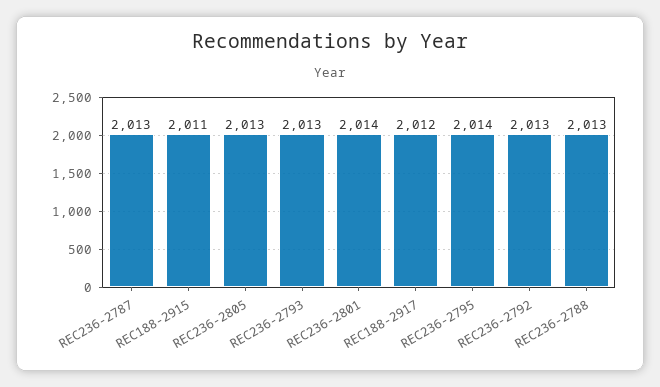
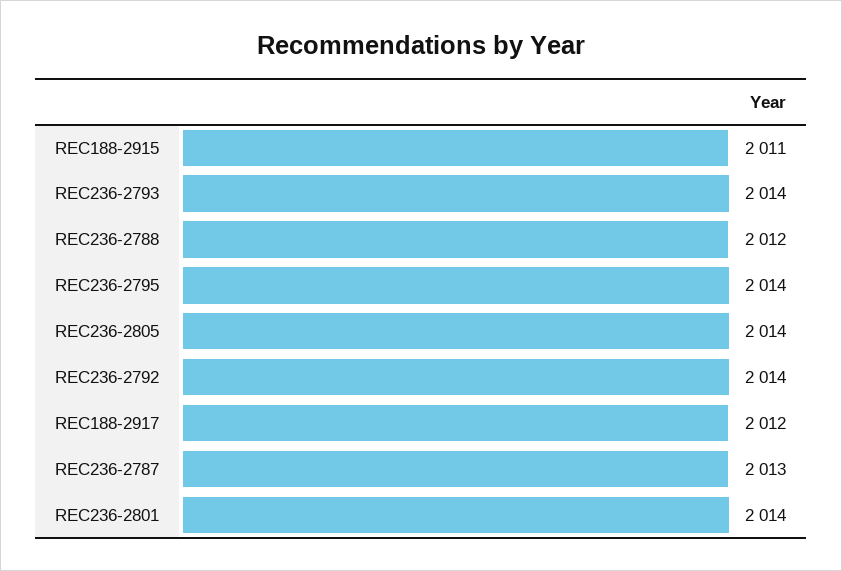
  {
    "REC236-2787": 2013,
    "REC188-2915": 2011,
-   "REC236-2805": 2013,
+   "REC236-2805": 2014,
-   "REC236-2793": 2013,
+   "REC236-2793": 2014,
    "REC236-2801": 2014,
    "REC188-2917": 2012,
    "REC236-2795": 2014,
-   "REC236-2792": 2013,
+   "REC236-2792": 2014,
-   "REC236-2788": 2013
+   "REC236-2788": 2012
  }

